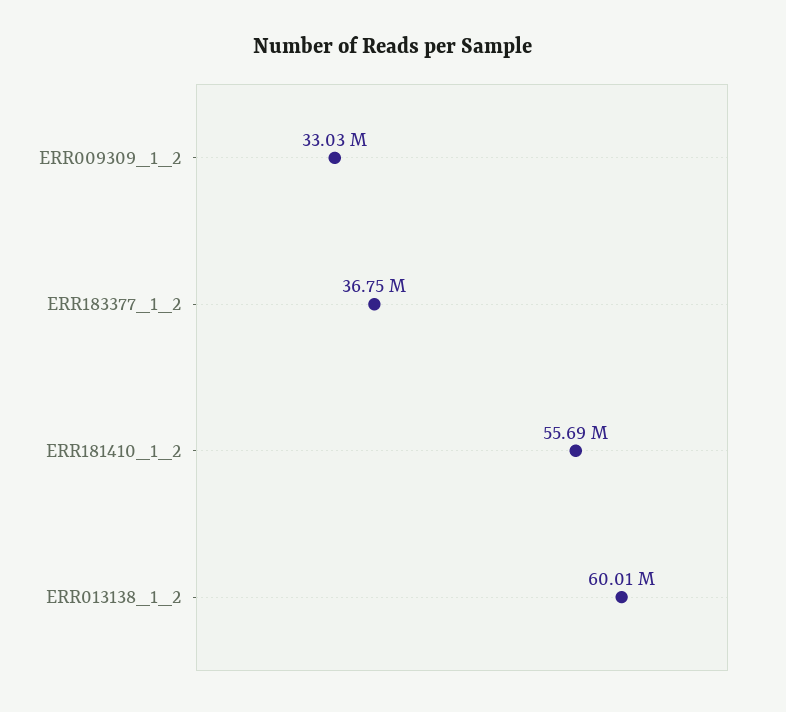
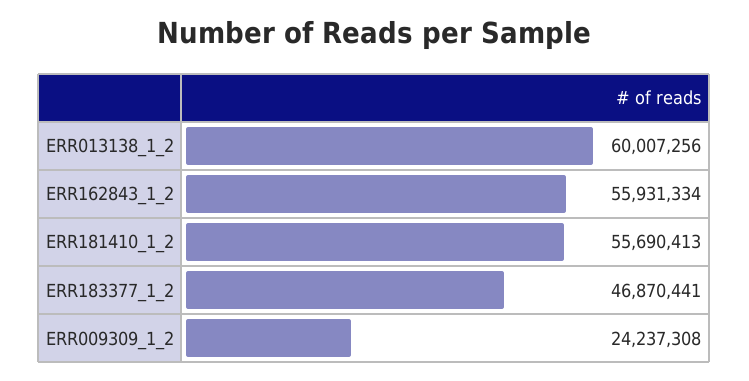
  {
-   "ERR009309_1_2": 33030000,
+   "ERR009309_1_2": 24237308,
-   "ERR183377_1_2": 36750000,
+   "ERR183377_1_2": 46870441,
    "ERR181410_1_2": 55690413,
-   "ERR013138_1_2": 60007256
+   "ERR013138_1_2": 60007256,
+   "ERR162843_1_2": 55931334
  }

